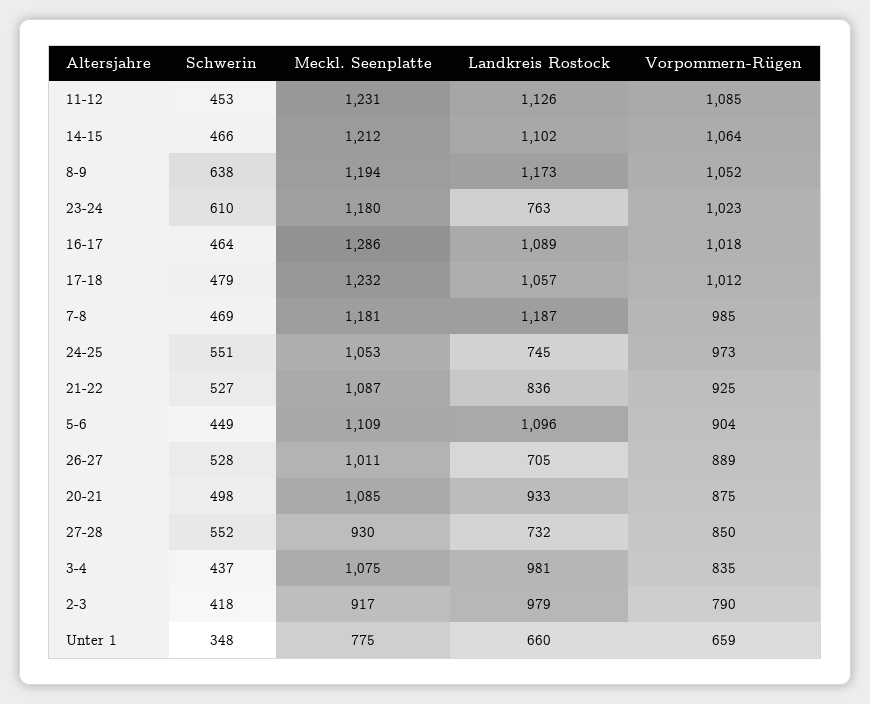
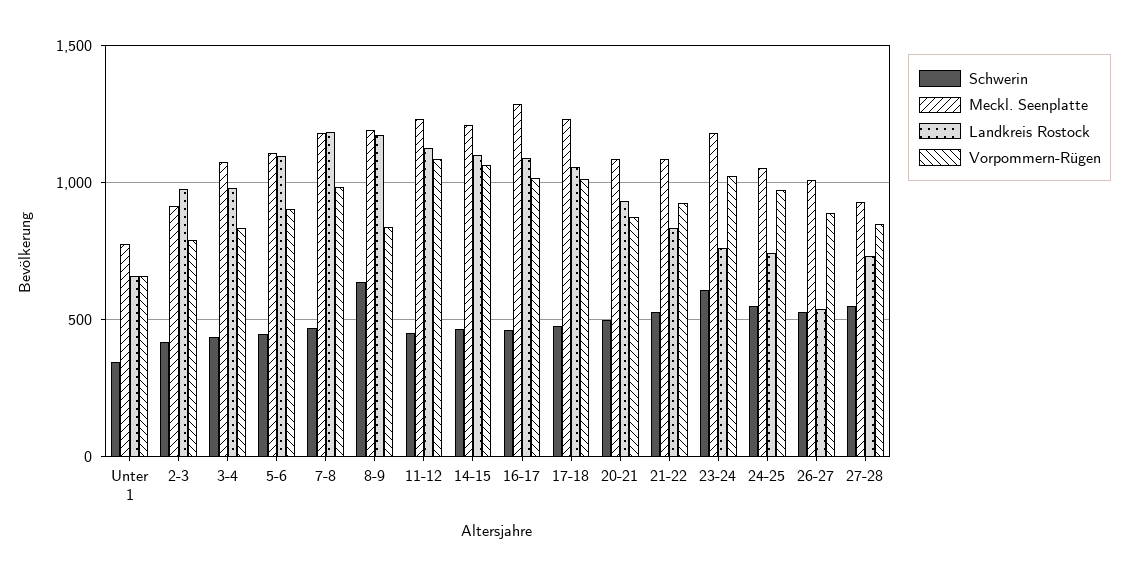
  {
    "Schwerin": {
      "11-12": 453,
      "14-15": 466,
      "8-9": 638,
      "23-24": 610,
      "16-17": 464,
      "17-18": 479,
      "7-8": 469,
      "24-25": 551,
      "21-22": 527,
      "5-6": 449,
      "26-27": 528,
      "20-21": 498,
      "27-28": 552,
      "3-4": 437,
      "2-3": 418,
      "Unter 1": 348
    },
    "Meckl. Seenplatte": {
      "11-12": 1231,
      "14-15": 1212,
      "8-9": 1194,
      "23-24": 1180,
      "16-17": 1286,
      "17-18": 1232,
      "7-8": 1181,
      "24-25": 1053,
      "21-22": 1087,
      "5-6": 1109,
      "26-27": 1011,
      "20-21": 1085,
      "27-28": 930,
      "3-4": 1075,
      "2-3": 917,
      "Unter 1": 775
    },
    "Landkreis Rostock": {
      "11-12": 1126,
      "14-15": 1102,
      "8-9": 1173,
      "23-24": 763,
      "16-17": 1089,
      "17-18": 1057,
      "7-8": 1187,
      "24-25": 745,
      "21-22": 836,
      "5-6": 1096,
-     "26-27": 705,
+     "26-27": 550,
      "20-21": 933,
      "27-28": 732,
      "3-4": 981,
      "2-3": 979,
      "Unter 1": 660
    },
    "Vorpommern-Rügen": {
      "11-12": 1085,
      "14-15": 1064,
-     "8-9": 1052,
+     "8-9": 850,
      "23-24": 1023,
      "16-17": 1018,
      "17-18": 1012,
      "7-8": 985,
      "24-25": 973,
      "21-22": 925,
      "5-6": 904,
      "26-27": 889,
      "20-21": 875,
      "27-28": 850,
      "3-4": 835,
      "2-3": 790,
      "Unter 1": 659
    }
  }

